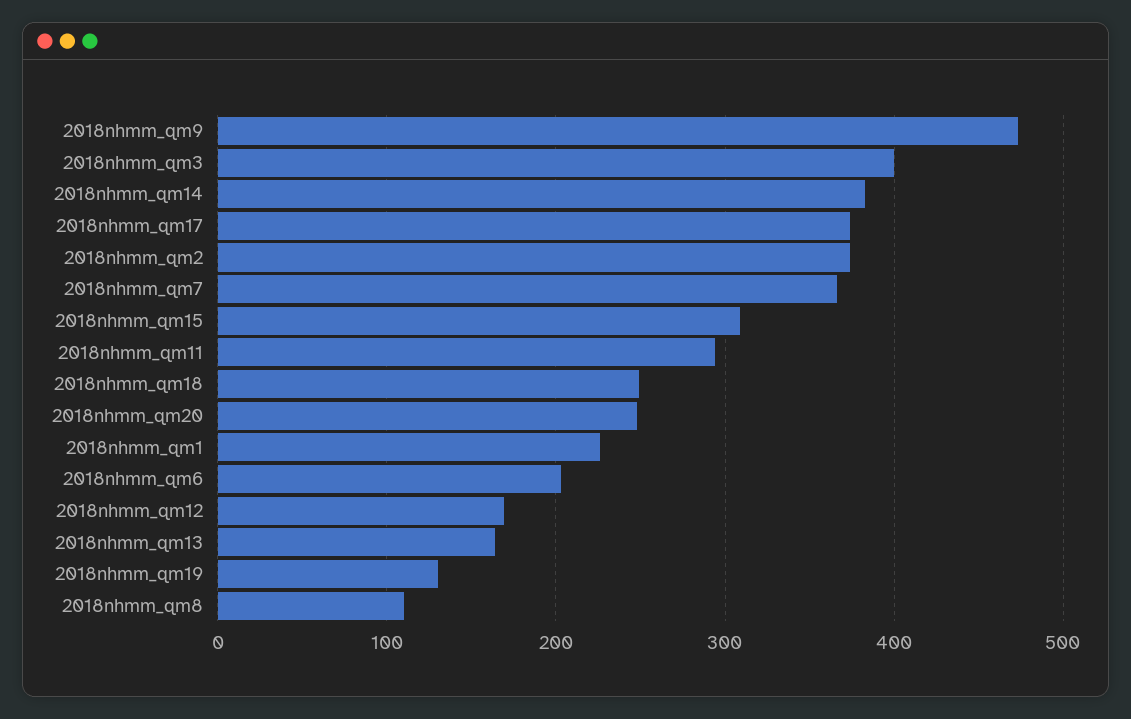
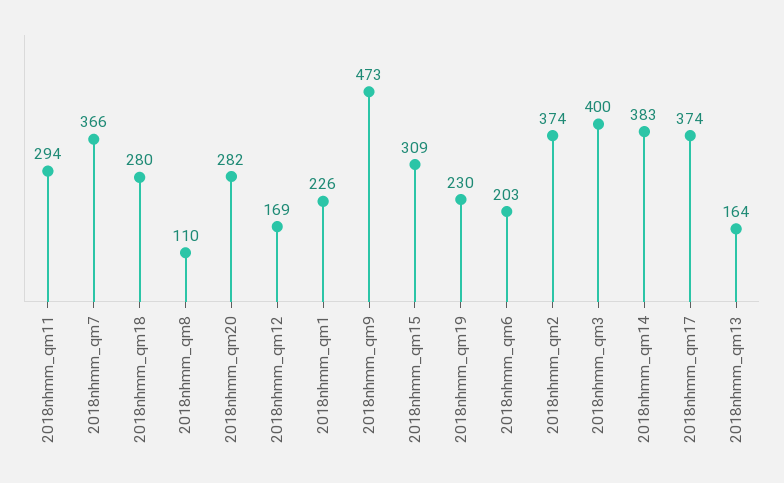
  {
    "2018nhmm_qm9": 473,
    "2018nhmm_qm3": 400,
    "2018nhmm_qm14": 383,
    "2018nhmm_qm17": 374,
    "2018nhmm_qm2": 374,
    "2018nhmm_qm7": 366,
    "2018nhmm_qm15": 309,
    "2018nhmm_qm11": 294,
-   "2018nhmm_qm18": 250,
+   "2018nhmm_qm18": 280,
-   "2018nhmm_qm20": 250,
+   "2018nhmm_qm20": 282,
    "2018nhmm_qm1": 226,
    "2018nhmm_qm6": 203,
    "2018nhmm_qm12": 169,
    "2018nhmm_qm13": 164,
-   "2018nhmm_qm19": 130,
+   "2018nhmm_qm19": 230,
    "2018nhmm_qm8": 110
  }

